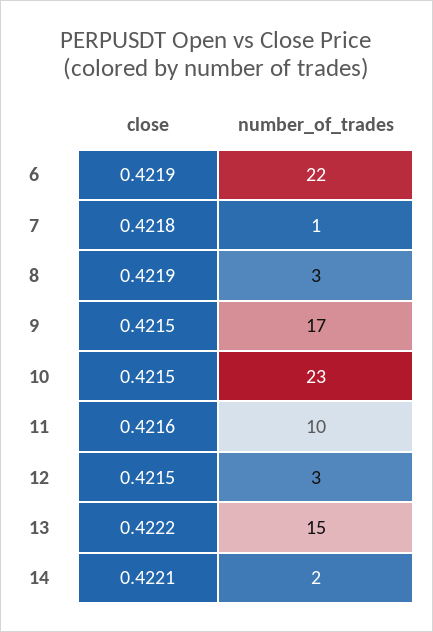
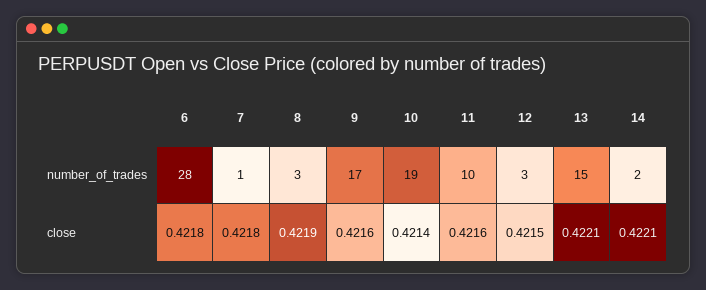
  {
    "close": {
-     "6": 0.4219,
+     "6": 0.4218,
      "7": 0.4218,
      "8": 0.4219,
-     "9": 0.4215,
+     "9": 0.4216,
-     "10": 0.4215,
+     "10": 0.4214,
      "11": 0.4216,
      "12": 0.4215,
-     "13": 0.4222,
+     "13": 0.4221,
      "14": 0.4221
    },
    "number_of_trades": {
-     "6": 22,
+     "6": 28,
      "7": 1,
      "8": 3,
      "9": 17,
-     "10": 23,
+     "10": 19,
      "11": 10,
      "12": 3,
      "13": 15,
      "14": 2
    }
  }

